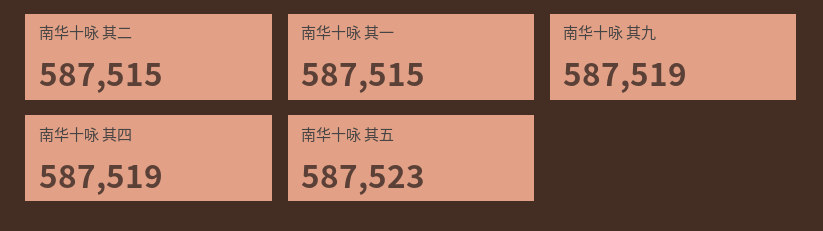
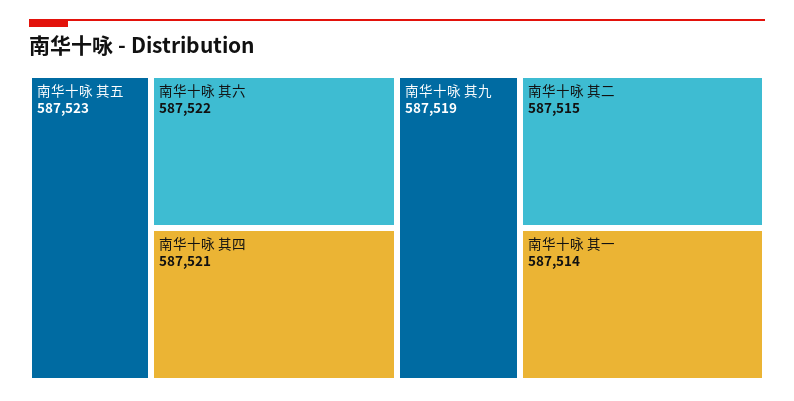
  {
    "南华十咏 其二": 587515,
-   "南华十咏 其一": 587515,
+   "南华十咏 其一": 587514,
    "南华十咏 其九": 587519,
-   "南华十咏 其四": 587519,
+   "南华十咏 其四": 587521,
-   "南华十咏 其五": 587523
+   "南华十咏 其五": 587523,
+   "南华十咏 其六": 587522
  }

